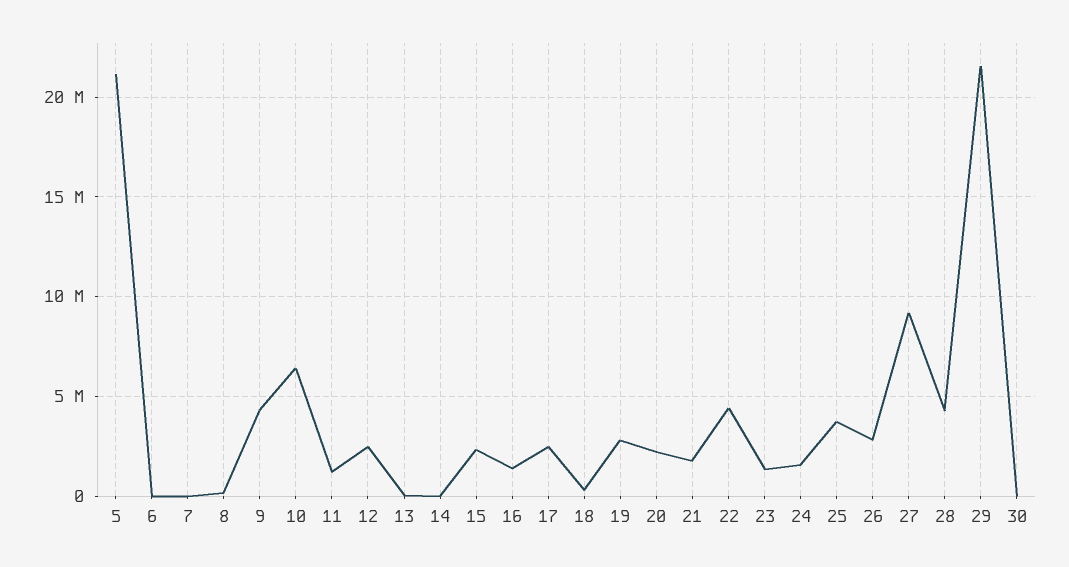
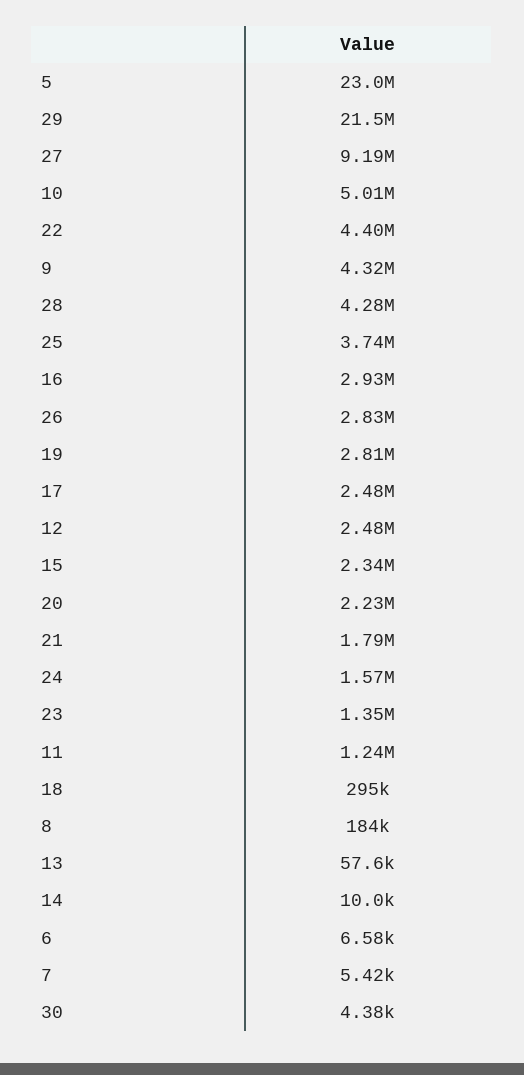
  {
-   "5": 21000000,
+   "5": 23000000,
    "6": 6580,
    "7": 5420,
    "8": 184000,
    "9": 4320000,
-   "10": 6500000,
+   "10": 5010000,
    "11": 1240000,
    "12": 2480000,
    "13": 57600,
    "14": 10000,
    "15": 2340000,
-   "16": 1500000,
+   "16": 2930000,
    "17": 2480000,
    "18": 295000,
    "19": 2810000,
    "20": 2230000,
    "21": 1790000,
    "22": 4400000,
    "23": 1350000,
    "24": 1570000,
    "25": 3740000,
    "26": 2830000,
    "27": 9190000,
    "28": 4280000,
    "29": 21500000,
    "30": 4380
  }

